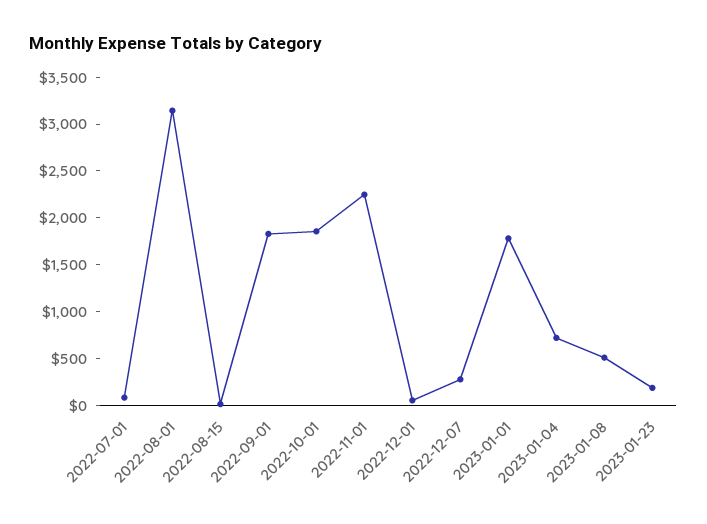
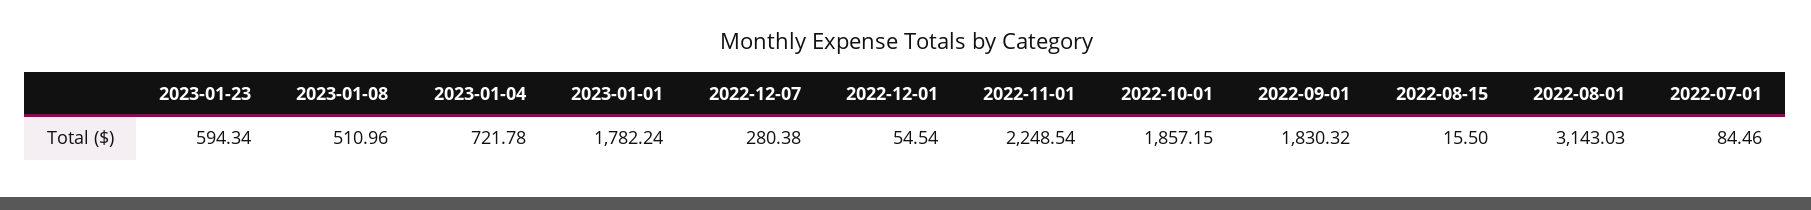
  {
    "2022-07-01": 84.46,
    "2022-08-01": 3143.03,
    "2022-08-15": 15.5,
    "2022-09-01": 1830.32,
    "2022-10-01": 1857.15,
    "2022-11-01": 2248.54,
    "2022-12-01": 54.54,
    "2022-12-07": 280.38,
    "2023-01-01": 1782.24,
    "2023-01-04": 721.78,
    "2023-01-08": 510.96,
-   "2023-01-23": 200
+   "2023-01-23": 594.34
  }

